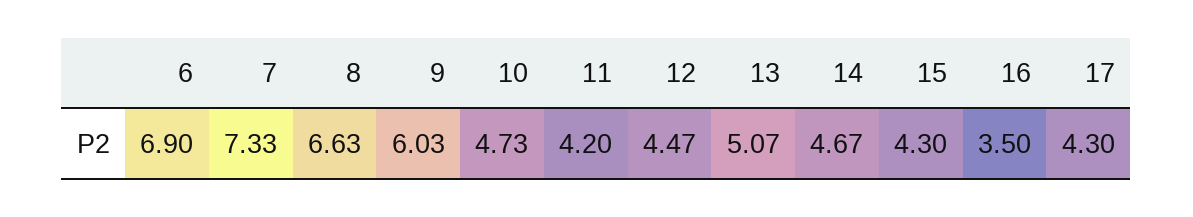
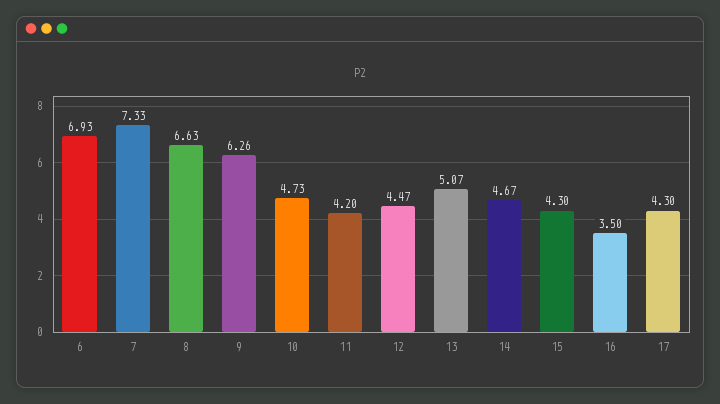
  {
-   "6": 6.9,
+   "6": 6.93,
    "7": 7.33,
    "8": 6.63,
-   "9": 6.03,
+   "9": 6.26,
    "10": 4.73,
    "11": 4.2,
    "12": 4.47,
    "13": 5.07,
    "14": 4.67,
    "15": 4.3,
    "16": 3.5,
    "17": 4.3
  }

